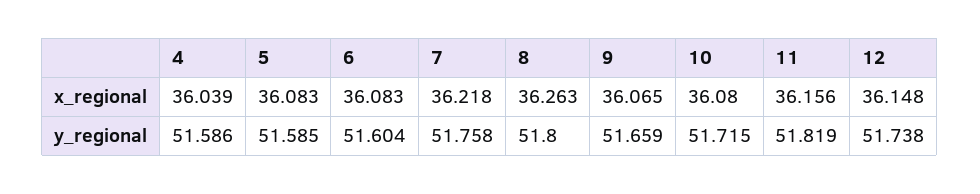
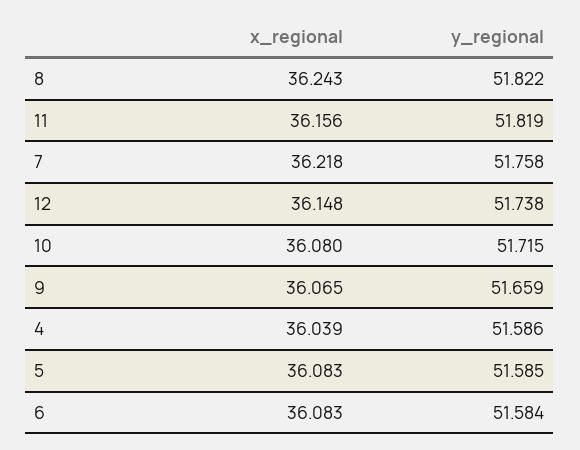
  {
    "4": {
      "x_regional": 36.039,
      "y_regional": 51.586
    },
    "5": {
      "x_regional": 36.083,
      "y_regional": 51.585
    },
    "6": {
      "x_regional": 36.083,
-     "y_regional": 51.604
+     "y_regional": 51.584
    },
    "7": {
      "x_regional": 36.218,
      "y_regional": 51.758
    },
    "8": {
-     "x_regional": 36.263,
+     "x_regional": 36.243,
-     "y_regional": 51.8
+     "y_regional": 51.822
    },
    "9": {
      "x_regional": 36.065,
      "y_regional": 51.659
    },
    "10": {
      "x_regional": 36.08,
      "y_regional": 51.715
    },
    "11": {
      "x_regional": 36.156,
      "y_regional": 51.819
    },
    "12": {
      "x_regional": 36.148,
      "y_regional": 51.738
    }
  }

